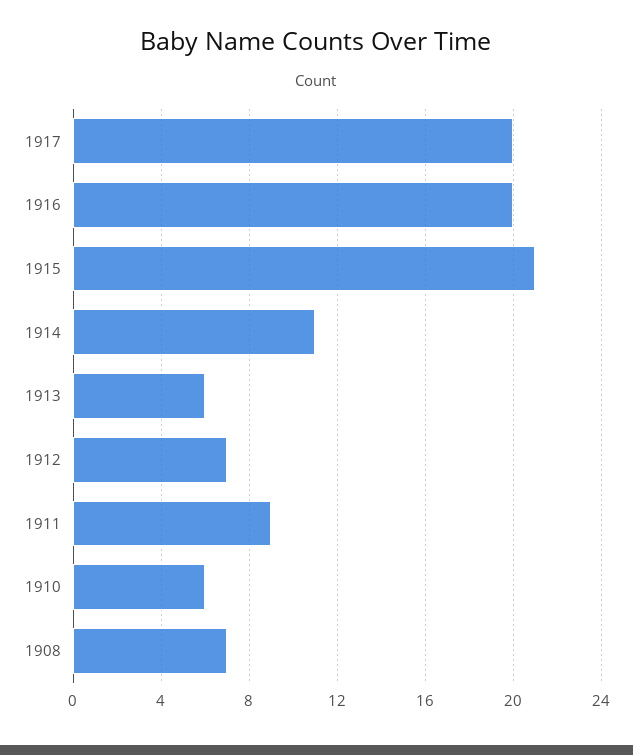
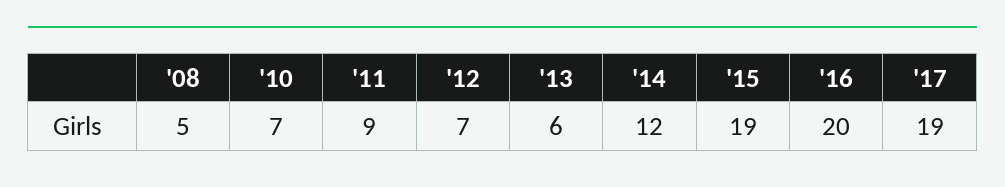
  {
-   "1917": 20,
+   "1917": 19,
    "1916": 20,
-   "1915": 21,
+   "1915": 19,
-   "1914": 11,
+   "1914": 12,
    "1913": 6,
    "1912": 7,
    "1911": 9,
-   "1910": 6,
+   "1910": 7,
-   "1908": 7
+   "1908": 5
  }

